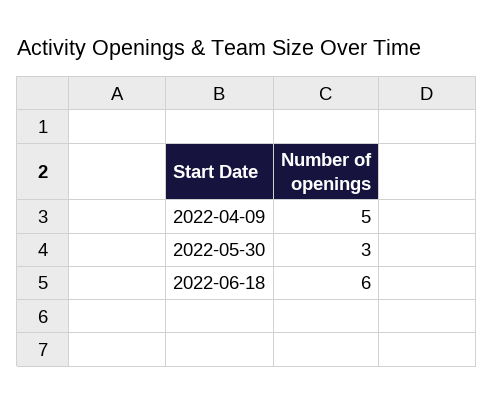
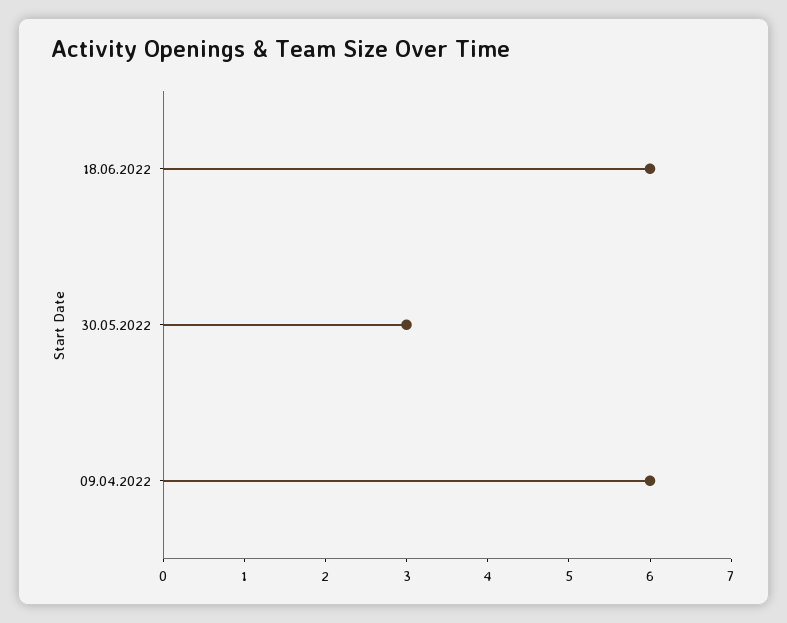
  {
-   "2022-04-09": 5,
+   "2022-04-09": 6,
    "2022-05-30": 3,
    "2022-06-18": 6
  }

